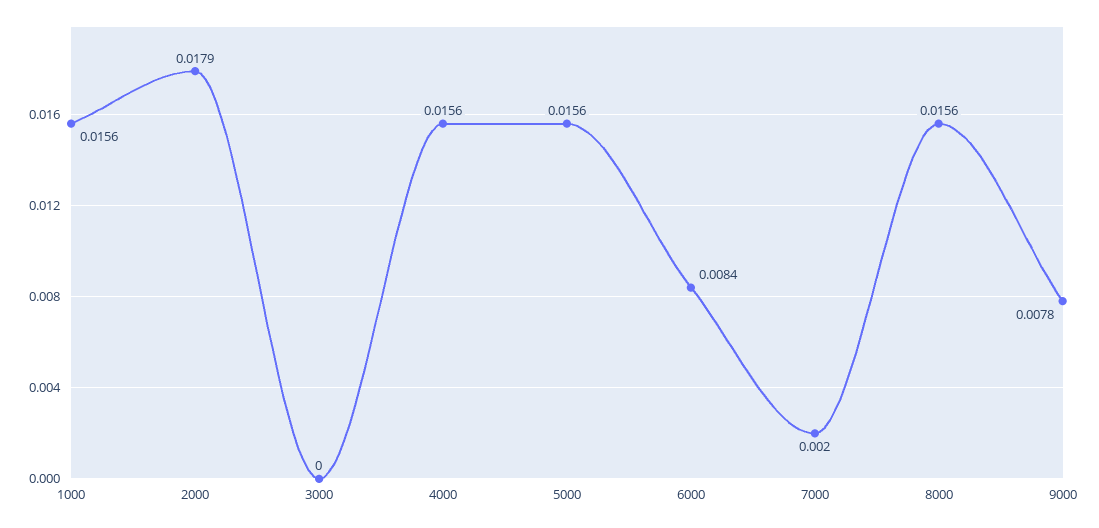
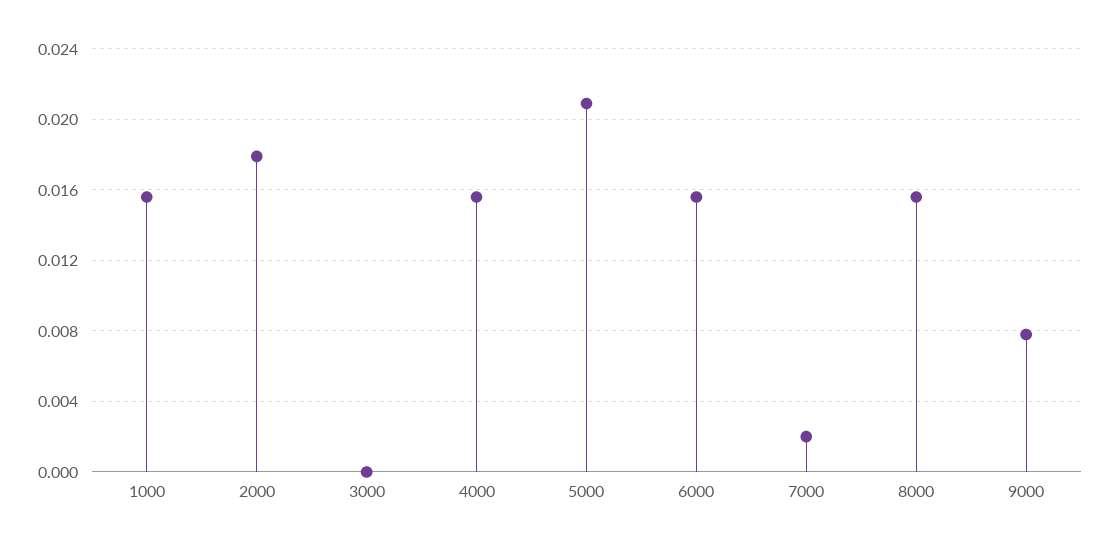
  {
    "1000": 0.0156,
    "2000": 0.0179,
    "3000": 0,
    "4000": 0.0156,
-   "5000": 0.0156,
+   "5000": 0.021,
-   "6000": 0.0084,
+   "6000": 0.0155,
    "7000": 0.002,
    "8000": 0.0156,
    "9000": 0.0078
  }

